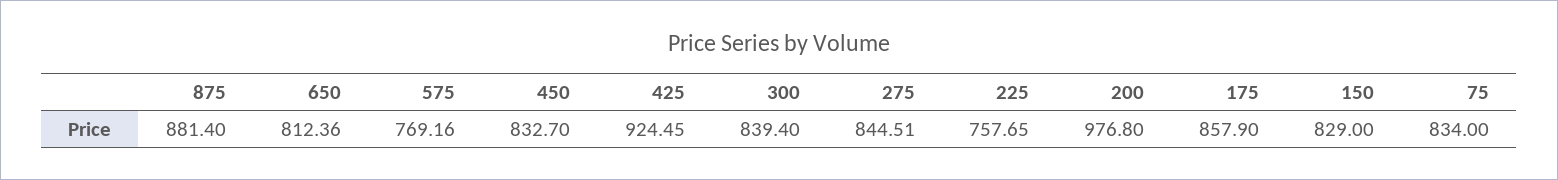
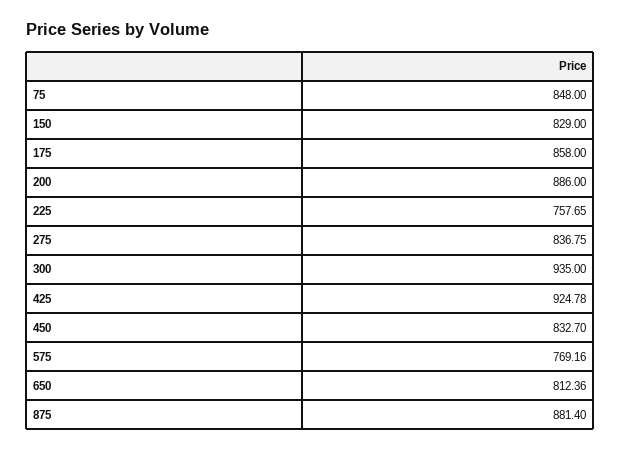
  {
    "875": 881.4,
    "650": 812.36,
    "575": 769.16,
    "450": 832.7,
-   "425": 924.45,
+   "425": 924.78,
-   "300": 839.4,
+   "300": 935,
-   "275": 844.51,
+   "275": 836.75,
    "225": 757.65,
-   "200": 976.8,
+   "200": 886,
-   "175": 857.9,
+   "175": 858,
    "150": 829,
-   "75": 834
+   "75": 848
  }

